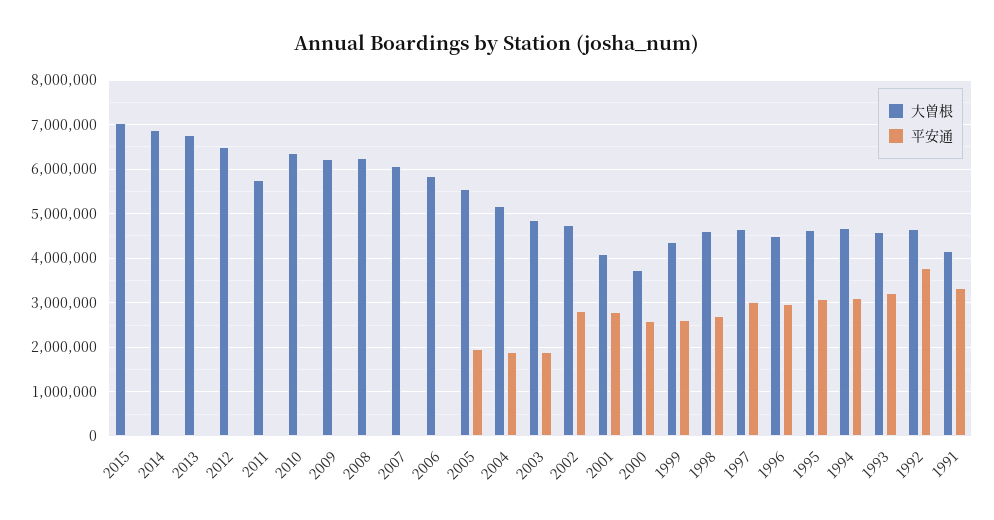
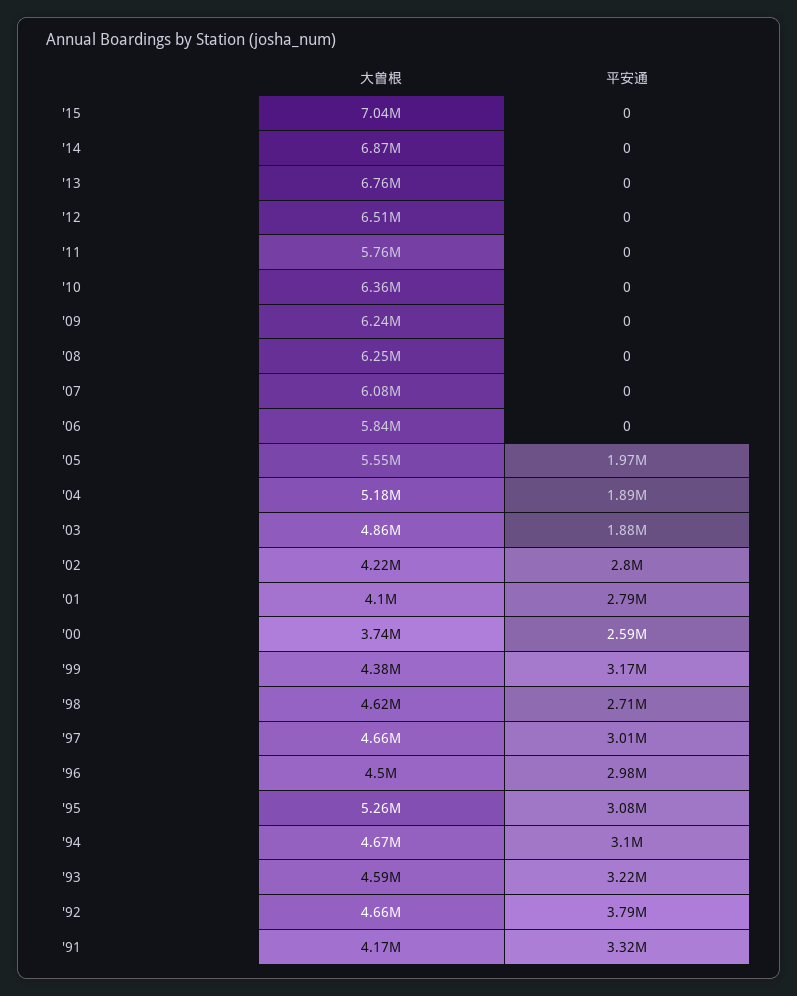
  {
    "大曽根": {
      "2015": 7040000,
      "2014": 6870000,
      "2013": 6760000,
      "2012": 6510000,
      "2011": 5760000,
      "2010": 6360000,
      "2009": 6240000,
      "2008": 6250000,
      "2007": 6080000,
      "2006": 5840000,
      "2005": 5550000,
      "2004": 5180000,
      "2003": 4860000,
-     "2002": 4800000,
+     "2002": 4220000,
      "2001": 4100000,
      "2000": 3740000,
      "1999": 4380000,
      "1998": 4620000,
      "1997": 4660000,
      "1996": 4500000,
-     "1995": 4600000,
+     "1995": 5260000,
      "1994": 4670000,
      "1993": 4590000,
      "1992": 4660000,
      "1991": 4170000
    },
    "平安通": {
      "2015": 0,
      "2014": 0,
      "2013": 0,
      "2012": 0,
      "2011": 0,
      "2010": 0,
      "2009": 0,
      "2008": 0,
      "2007": 0,
      "2006": 0,
      "2005": 1970000,
      "2004": 1890000,
      "2003": 1880000,
      "2002": 2800000,
      "2001": 2790000,
      "2000": 2590000,
-     "1999": 2600000,
+     "1999": 3170000,
      "1998": 2710000,
      "1997": 3010000,
      "1996": 2980000,
      "1995": 3080000,
      "1994": 3100000,
      "1993": 3220000,
      "1992": 3790000,
      "1991": 3320000
    }
  }

